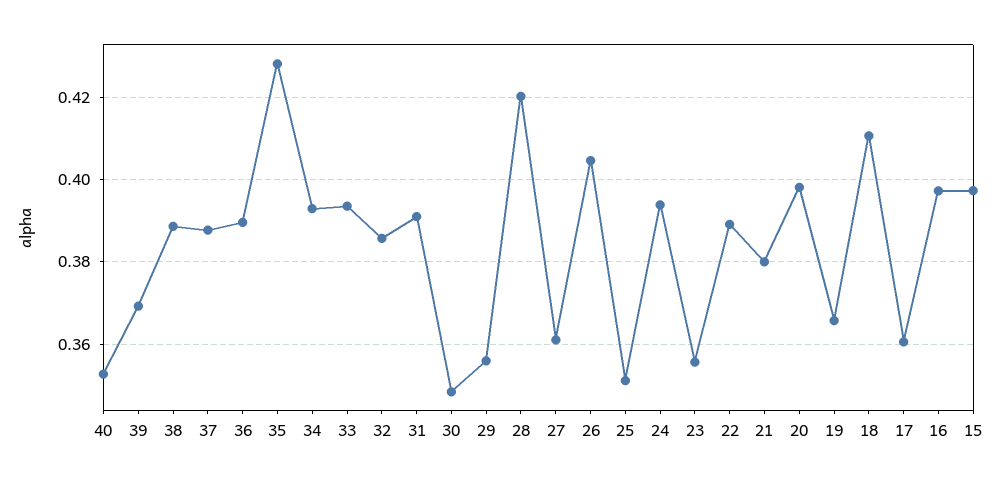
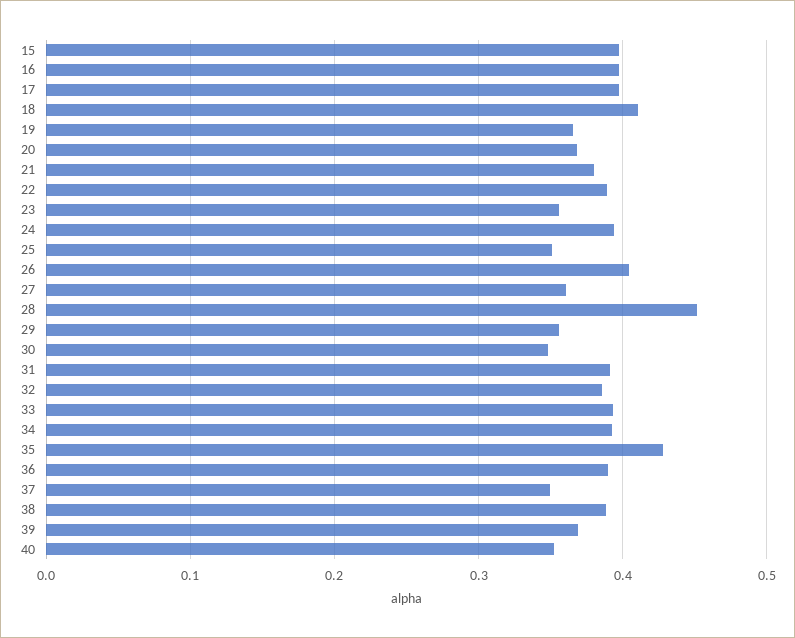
  {
    "40": 0.352,
    "39": 0.37,
    "38": 0.388,
-   "37": 0.388,
+   "37": 0.35,
    "36": 0.39,
    "35": 0.428,
    "34": 0.392,
    "33": 0.394,
    "32": 0.386,
    "31": 0.392,
    "30": 0.348,
    "29": 0.356,
-   "28": 0.42,
+   "28": 0.45,
    "27": 0.362,
    "26": 0.404,
    "25": 0.352,
    "24": 0.394,
    "23": 0.356,
    "22": 0.39,
    "21": 0.38,
-   "20": 0.398,
+   "20": 0.37,
    "19": 0.366,
    "18": 0.41,
-   "17": 0.36,
+   "17": 0.4,
    "16": 0.398,
    "15": 0.398
  }

